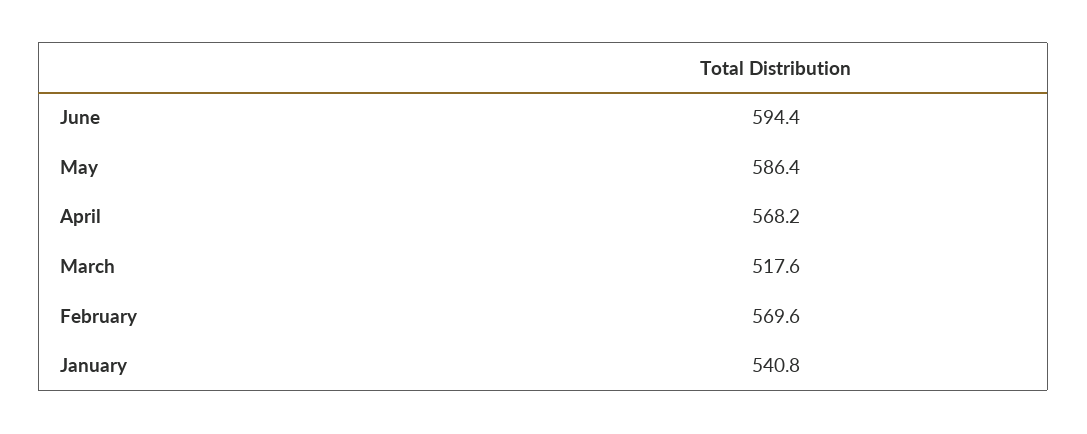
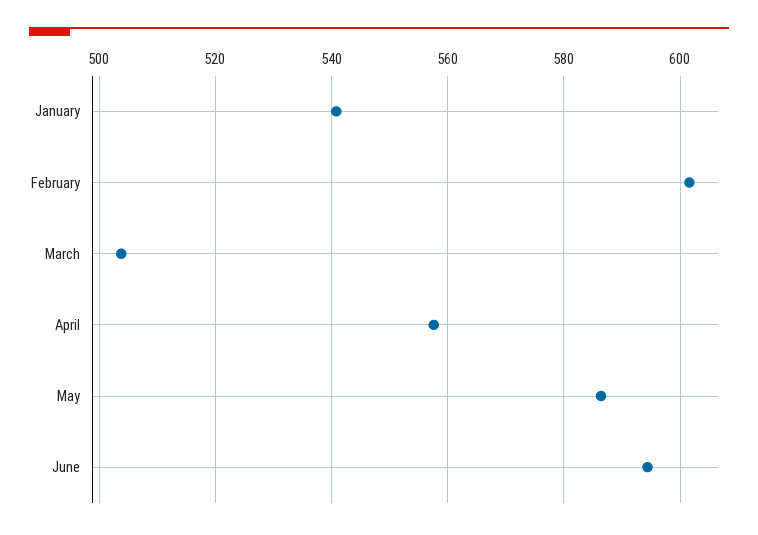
  {
    "June": 594.4,
    "May": 586.4,
-   "April": 568.2,
+   "April": 558,
-   "March": 517.6,
+   "March": 504,
-   "February": 569.6,
+   "February": 602,
    "January": 540.8
  }

